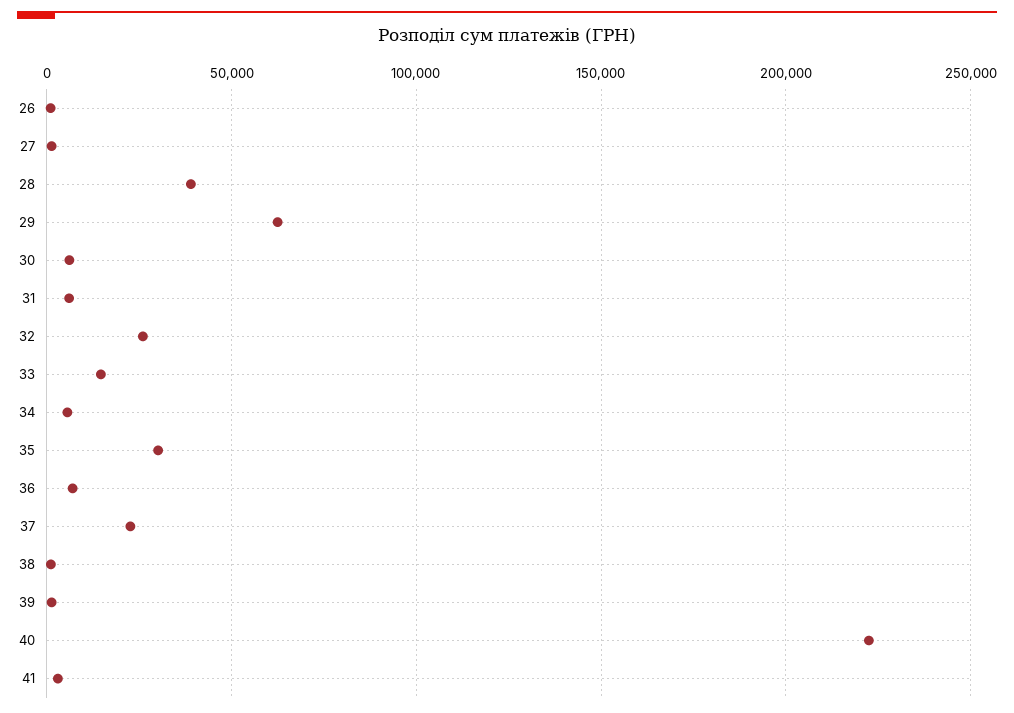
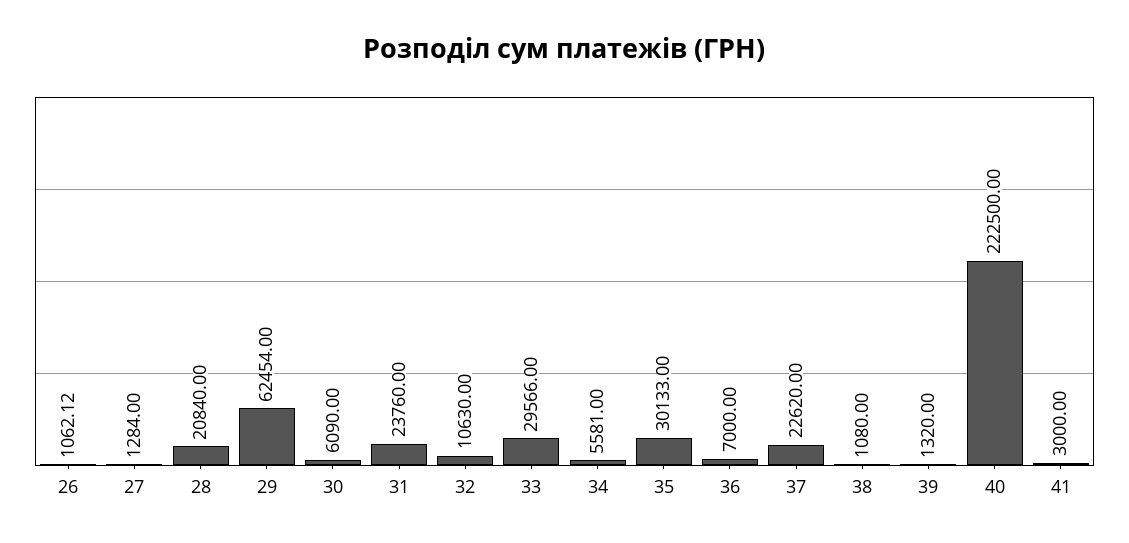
  {
    "26": 1062.12,
    "27": 1284,
-   "28": 40000,
+   "28": 20840,
    "29": 62454,
    "30": 6090,
-   "31": 5000,
+   "31": 23760,
-   "32": 25000,
+   "32": 10630,
-   "33": 15000,
+   "33": 29566,
    "34": 5581,
    "35": 30133,
    "36": 7000,
    "37": 22620,
    "38": 1080,
    "39": 1320,
    "40": 222500,
    "41": 3000
  }

